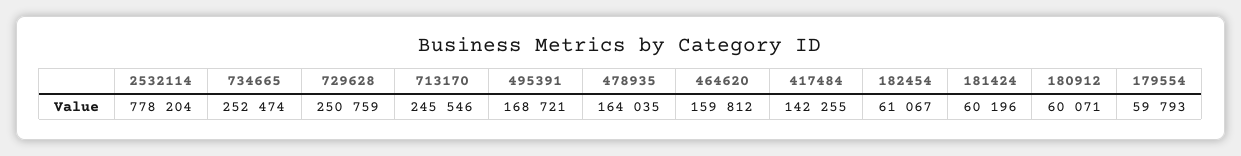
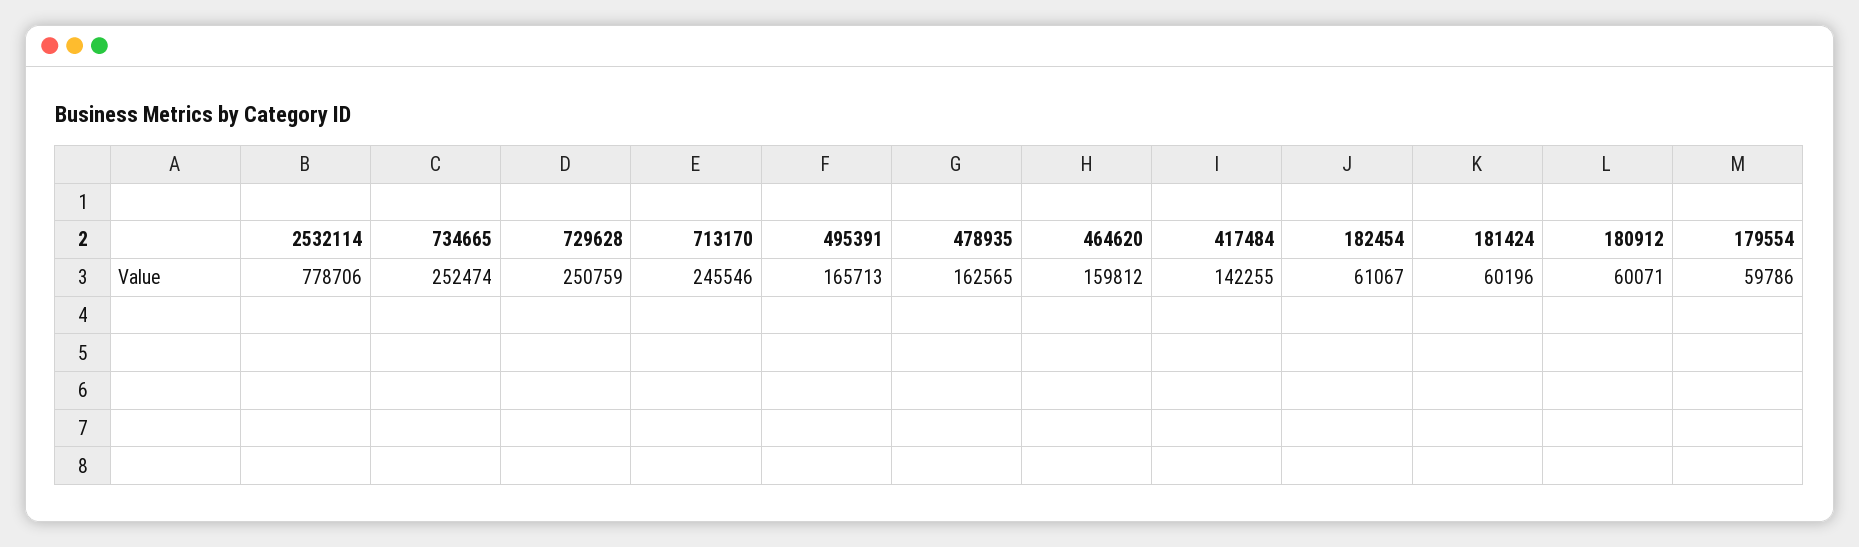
  {
-   "2532114": 778204,
+   "2532114": 778706,
    "734665": 252474,
    "729628": 250759,
    "713170": 245546,
-   "495391": 168721,
+   "495391": 165713,
-   "478935": 164035,
+   "478935": 162565,
    "464620": 159812,
    "417484": 142255,
    "182454": 61067,
    "181424": 60196,
    "180912": 60071,
-   "179554": 59793
+   "179554": 59786
  }

